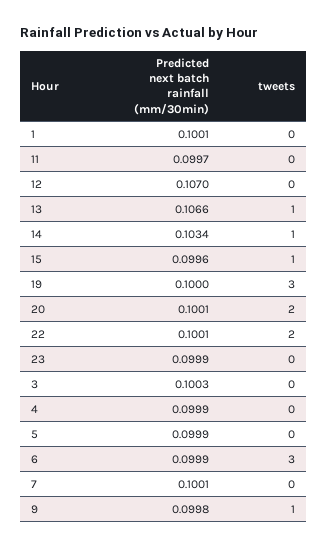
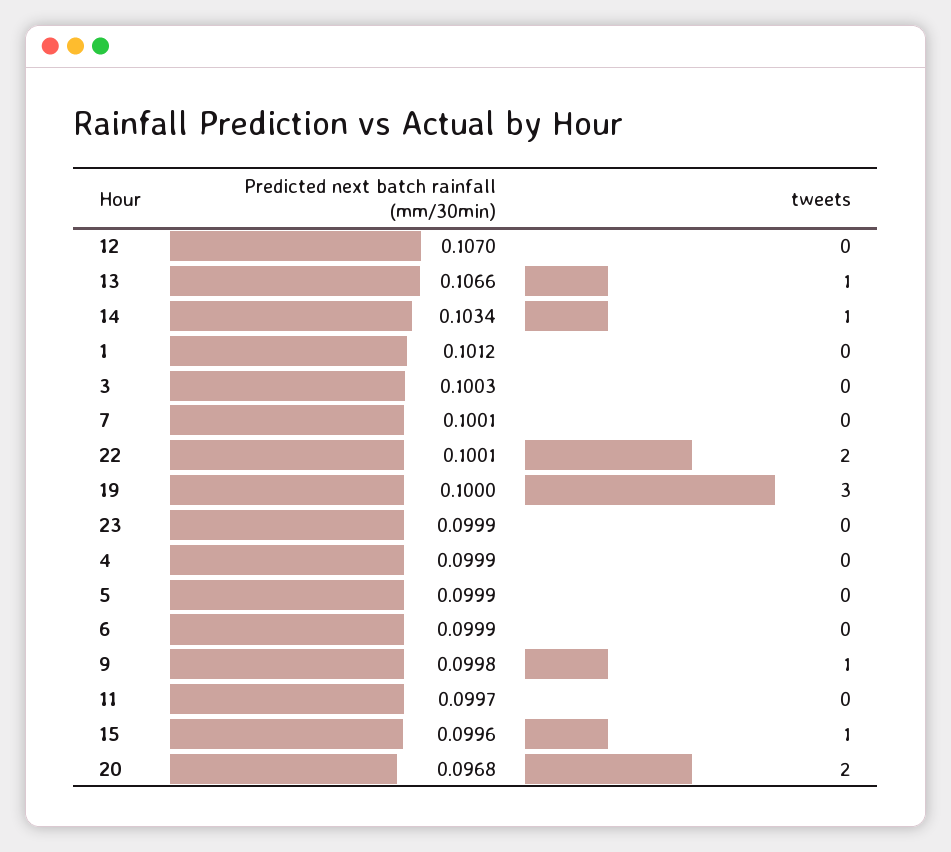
  {
    "Predicted next batch rainfall (mm/30min)": {
-     "1": 0.1001,
+     "1": 0.1012,
      "11": 0.0997,
      "12": 0.107,
      "13": 0.1066,
      "14": 0.1034,
      "15": 0.0996,
      "19": 0.1,
-     "20": 0.1001,
+     "20": 0.0968,
      "22": 0.1001,
      "23": 0.0999,
      "3": 0.1003,
      "4": 0.0999,
      "5": 0.0999,
      "6": 0.0999,
      "7": 0.1001,
      "9": 0.0998
    },
    "tweets": {
      "1": 0,
      "11": 0,
      "12": 0,
      "13": 1,
      "14": 1,
      "15": 1,
      "19": 3,
      "20": 2,
      "22": 2,
      "23": 0,
      "3": 0,
      "4": 0,
      "5": 0,
-     "6": 3,
+     "6": 0,
      "7": 0,
      "9": 1
    }
  }

